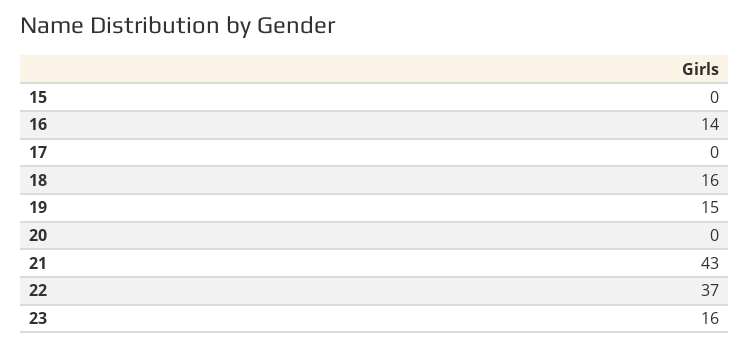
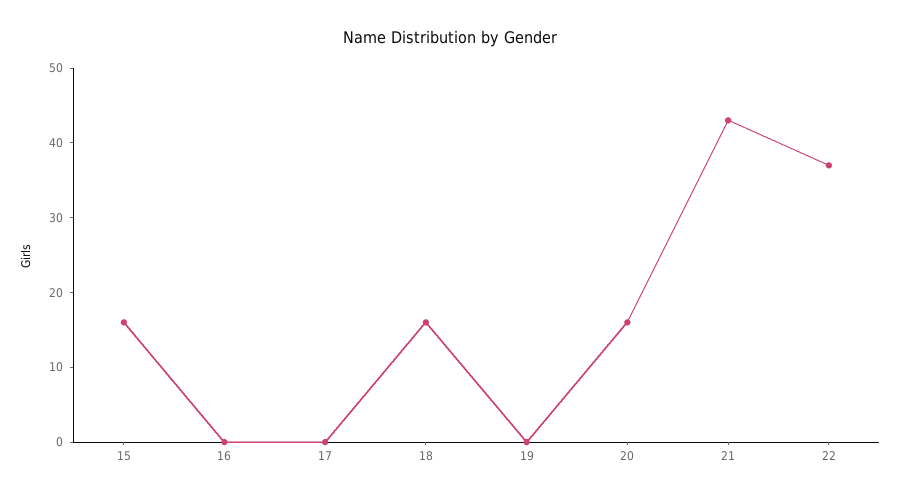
  {
-   "15": 0,
+   "15": 15,
-   "16": 14,
+   "16": 0,
    "17": 0,
    "18": 16,
-   "19": 15,
+   "19": 0,
-   "20": 0,
+   "20": 15,
    "21": 43,
-   "22": 37,
+   "22": 37
-   "23": 16
  }

